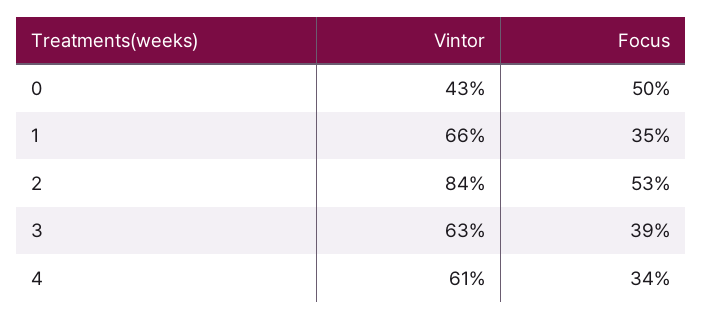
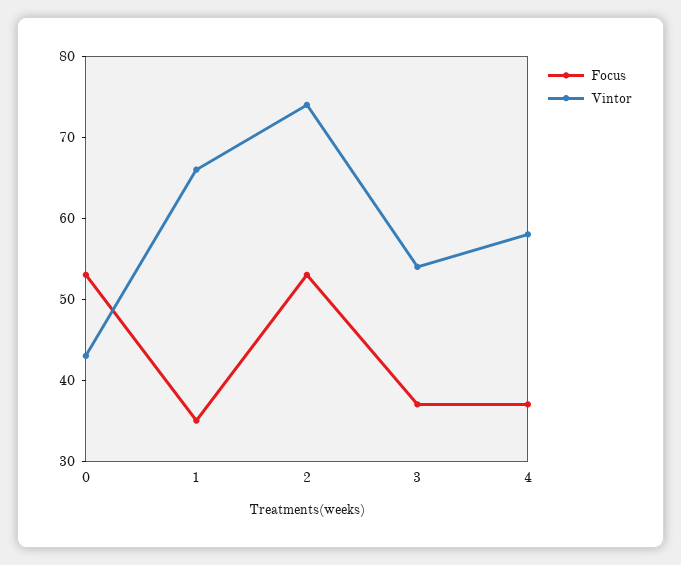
  {
    "Vintor": {
      "0": 43,
      "1": 66,
-     "2": 84,
+     "2": 74,
-     "3": 63,
+     "3": 54,
-     "4": 61
+     "4": 58
    },
    "Focus": {
-     "0": 50,
+     "0": 53,
      "1": 35,
      "2": 53,
-     "3": 39,
+     "3": 37,
-     "4": 34
+     "4": 37
    }
  }

